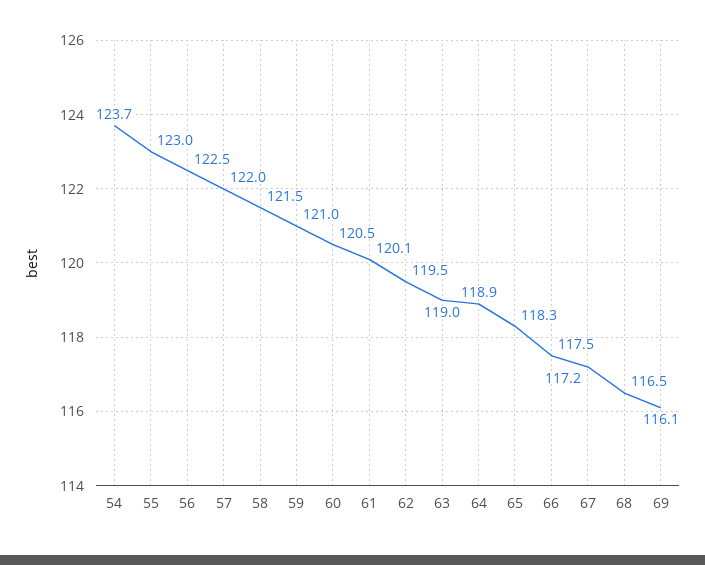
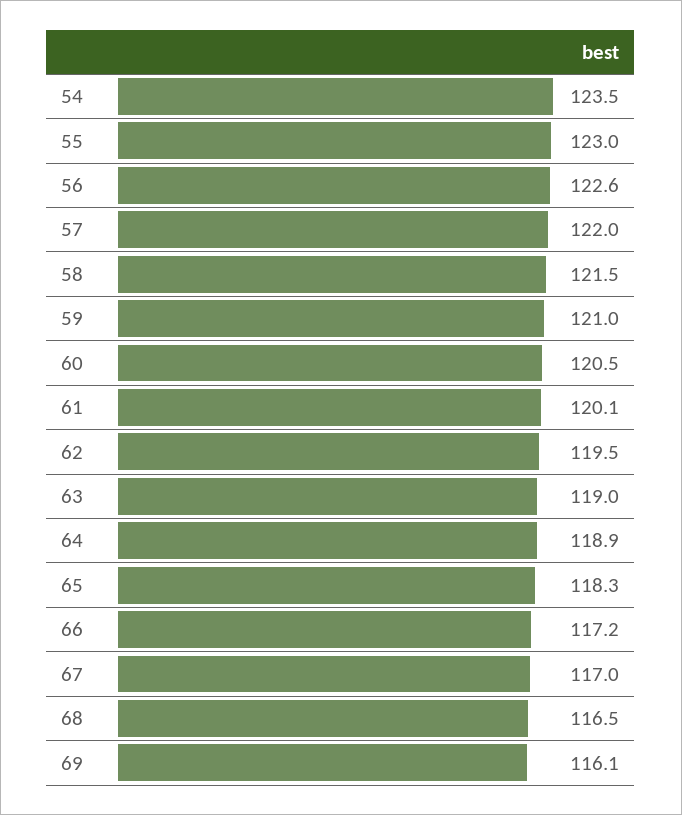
  {
-   "54": 123.7,
+   "54": 123.5,
    "55": 123,
-   "56": 122.5,
+   "56": 122.6,
    "57": 122,
    "58": 121.5,
    "59": 121,
    "60": 120.5,
    "61": 120.1,
    "62": 119.5,
    "63": 119,
    "64": 118.9,
    "65": 118.3,
-   "66": 117.5,
+   "66": 117.2,
-   "67": 117.2,
+   "67": 117,
    "68": 116.5,
    "69": 116.1
  }

